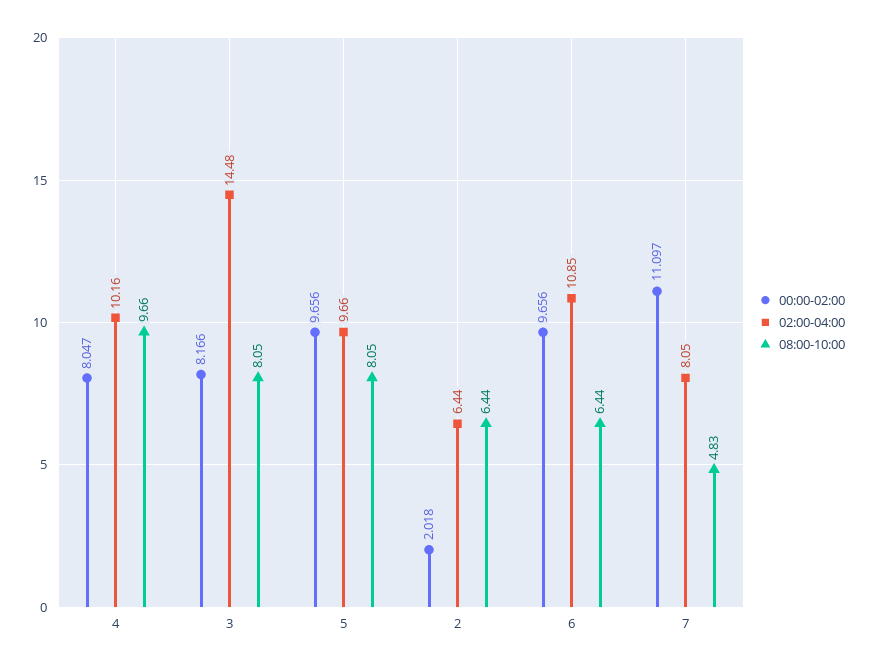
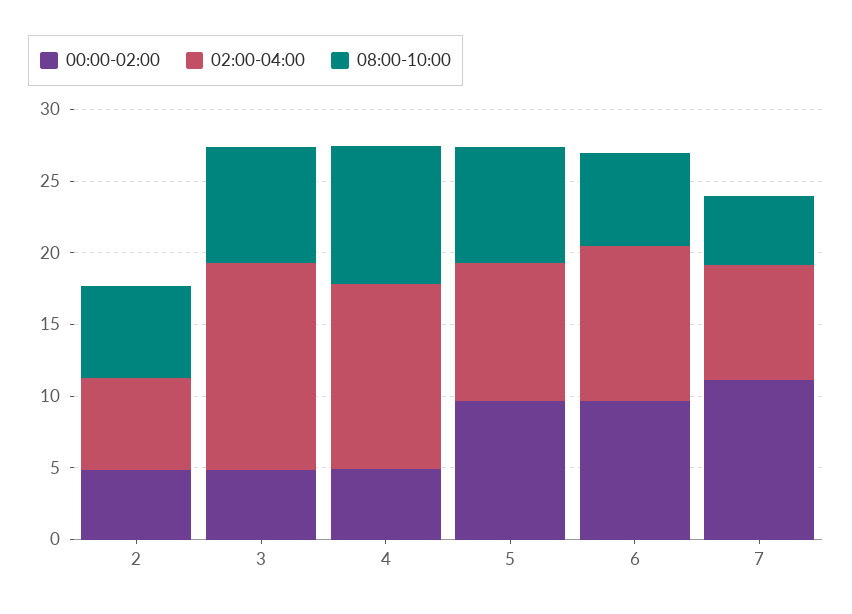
  {
    "00:00-02:00": {
-     "4": 8.047,
+     "4": 5,
-     "3": 8.166,
+     "3": 5,
      "5": 9.656,
-     "2": 2.018,
+     "2": 5,
      "6": 9.656,
      "7": 11.097
    },
    "02:00-04:00": {
-     "4": 10.16,
+     "4": 13,
      "3": 14.48,
      "5": 9.66,
      "2": 6.44,
      "6": 10.85,
      "7": 8.05
    },
    "08:00-10:00": {
      "4": 9.66,
      "3": 8.05,
      "5": 8.05,
      "2": 6.44,
      "6": 6.44,
      "7": 4.83
    }
  }

